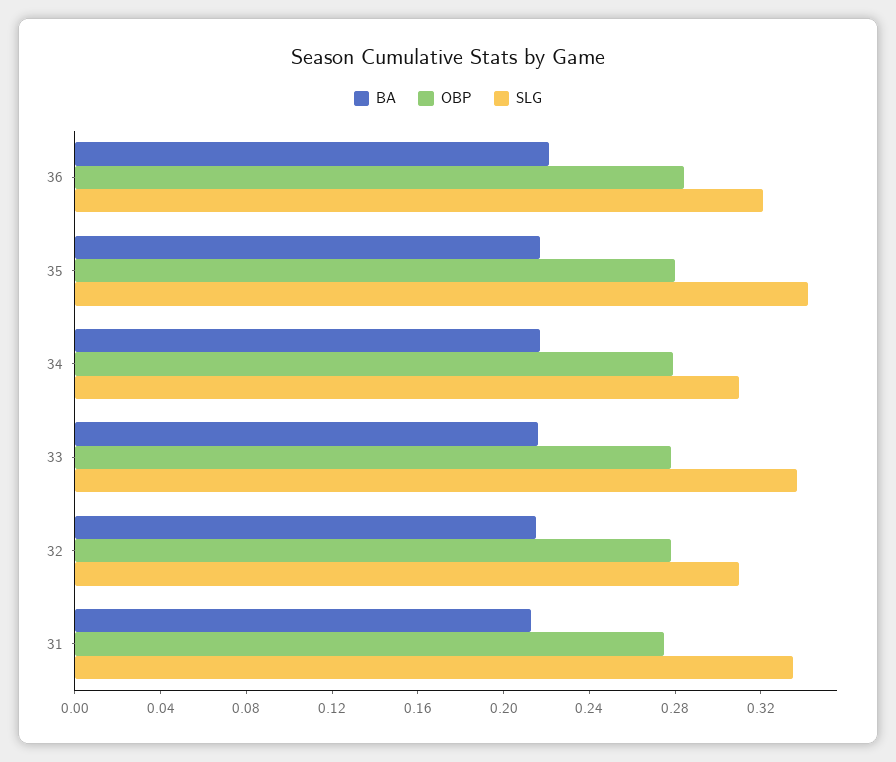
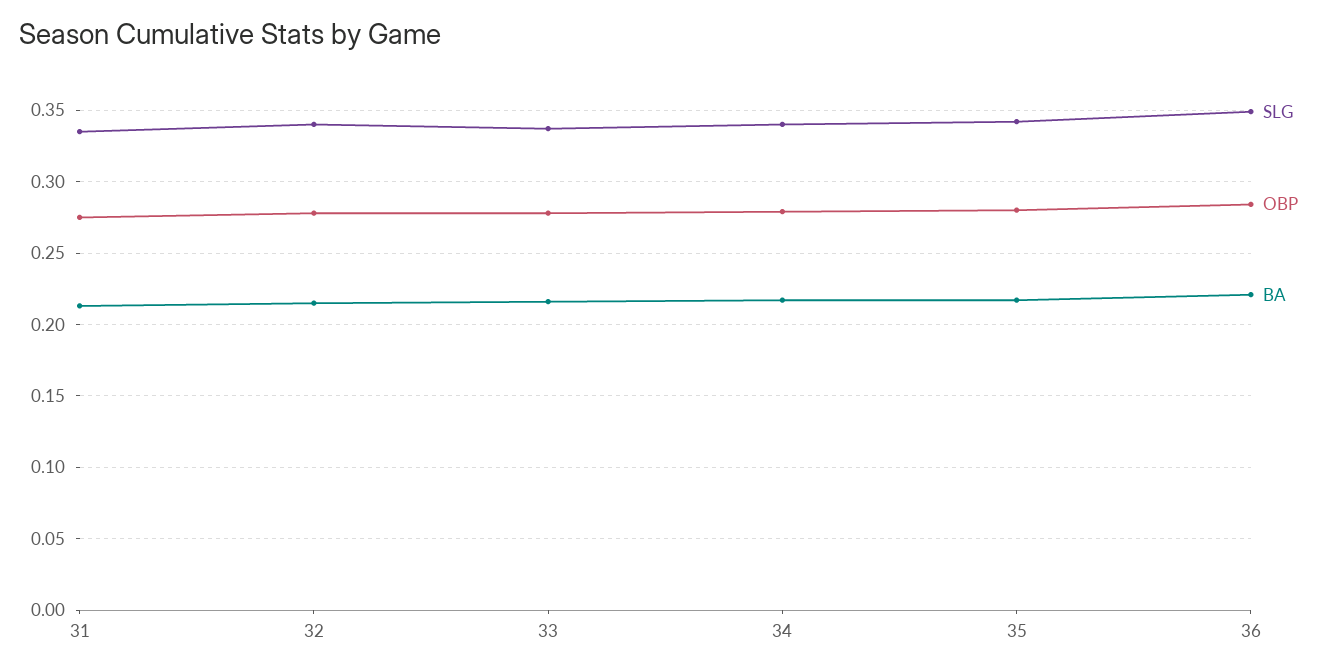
  {
    "BA": {
      "36": 0.22,
      "35": 0.215,
      "34": 0.215,
      "33": 0.215,
      "32": 0.215,
      "31": 0.215
    },
    "OBP": {
      "36": 0.285,
      "35": 0.28,
      "34": 0.28,
      "33": 0.28,
      "32": 0.28,
      "31": 0.275
    },
    "SLG": {
-     "36": 0.32,
+     "36": 0.35,
      "35": 0.34,
-     "34": 0.31,
+     "34": 0.34,
      "33": 0.335,
-     "32": 0.31,
+     "32": 0.34,
      "31": 0.335
    }
  }

